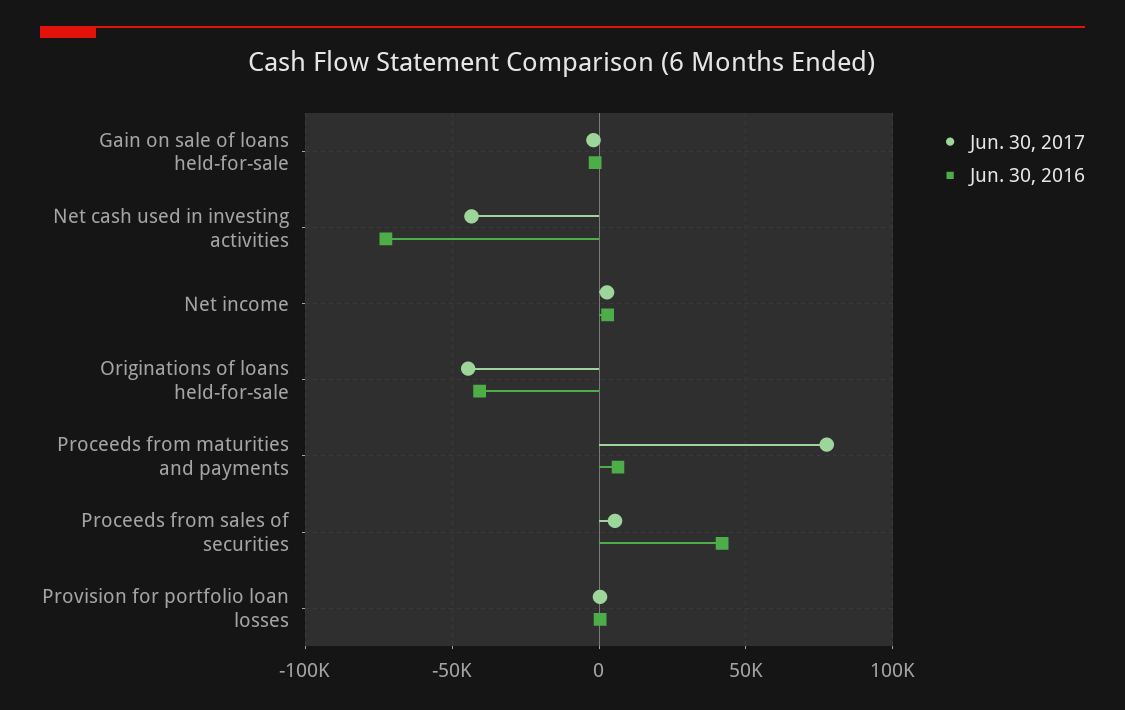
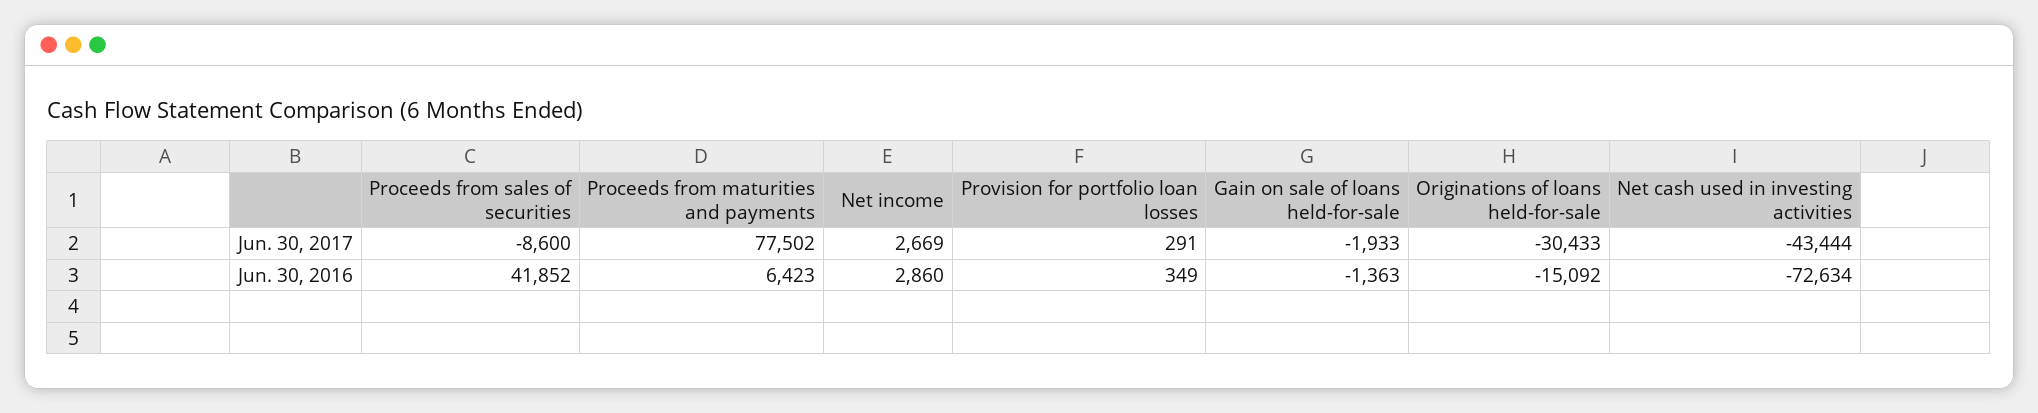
  {
    "Jun. 30, 2017": {
      "Gain on sale of loans held-for-sale": -1933,
      "Net cash used in investing activities": -43444,
      "Net income": 2669,
-     "Originations of loans held-for-sale": -45000,
+     "Originations of loans held-for-sale": -30433,
      "Proceeds from maturities and payments": 77502,
-     "Proceeds from sales of securities": 5000,
+     "Proceeds from sales of securities": -8600,
      "Provision for portfolio loan losses": 291
    },
    "Jun. 30, 2016": {
      "Gain on sale of loans held-for-sale": -1363,
      "Net cash used in investing activities": -72634,
      "Net income": 2860,
-     "Originations of loans held-for-sale": -40000,
+     "Originations of loans held-for-sale": -15092,
      "Proceeds from maturities and payments": 6423,
      "Proceeds from sales of securities": 41852,
      "Provision for portfolio loan losses": 349
    }
  }

